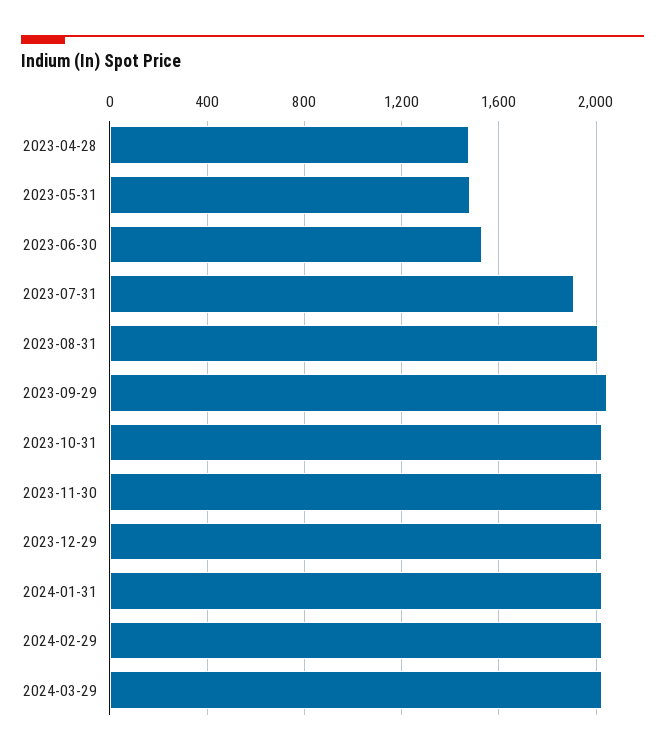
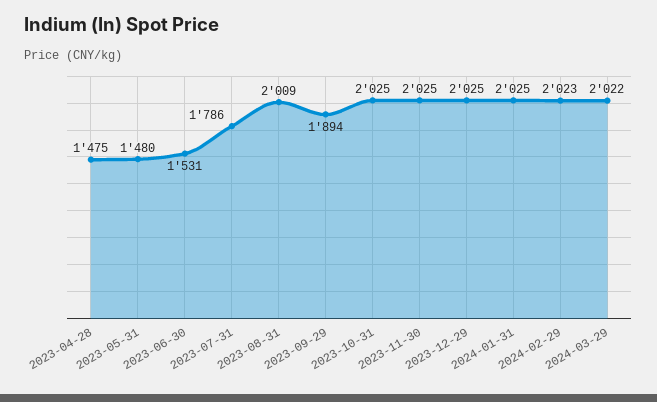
  {
    "2023-04-28": 1475,
    "2023-05-31": 1480,
    "2023-06-30": 1531,
-   "2023-07-31": 1900,
+   "2023-07-31": 1786,
    "2023-08-31": 2009,
-   "2023-09-29": 2050,
+   "2023-09-29": 1894,
    "2023-10-31": 2025,
    "2023-11-30": 2025,
    "2023-12-29": 2025,
    "2024-01-31": 2025,
    "2024-02-29": 2023,
    "2024-03-29": 2022
  }

